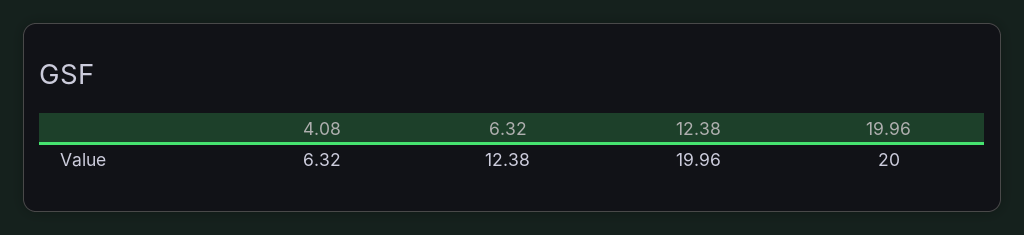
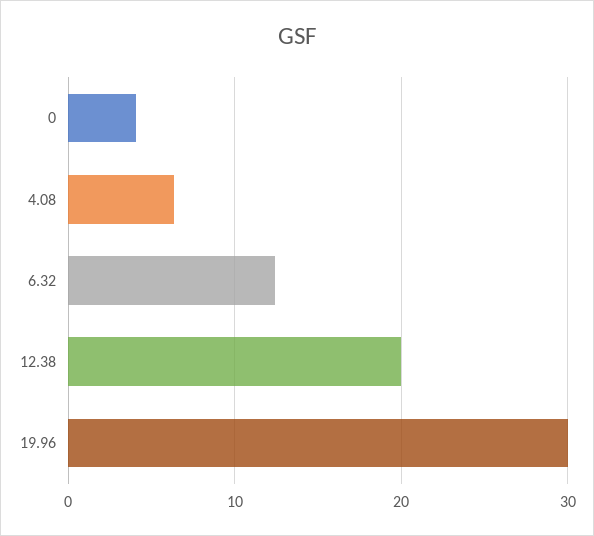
  {
    "4.08": 6.32,
    "6.32": 12.38,
    "12.38": 19.96,
-   "19.96": 20
+   "19.96": 30,
+   "0": 4
  }

